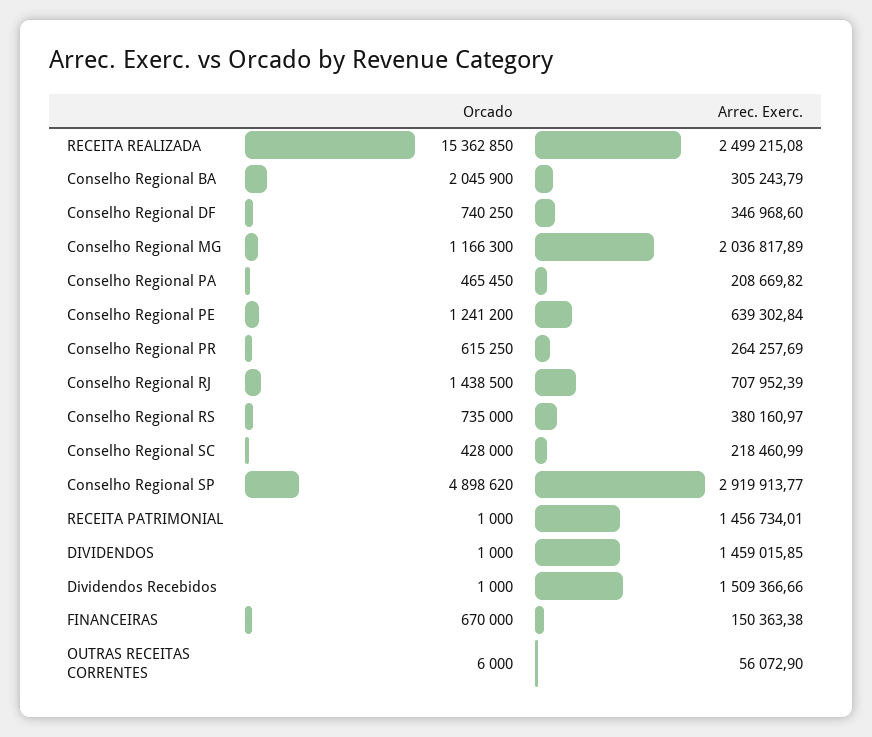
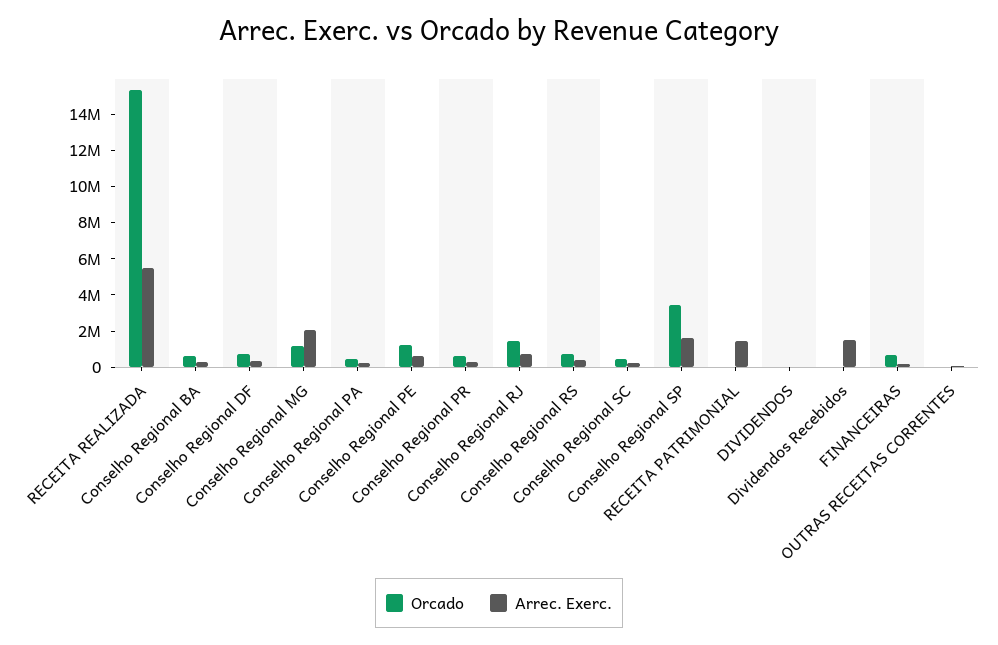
  {
    "Orcado": {
      "RECEITA REALIZADA": 15362850,
-     "Conselho Regional BA": 2045900,
+     "Conselho Regional BA": 500000,
      "Conselho Regional DF": 740250,
      "Conselho Regional MG": 1166300,
      "Conselho Regional PA": 465450,
      "Conselho Regional PE": 1241200,
      "Conselho Regional PR": 615250,
      "Conselho Regional RJ": 1438500,
      "Conselho Regional RS": 735000,
      "Conselho Regional SC": 428000,
-     "Conselho Regional SP": 4898620,
+     "Conselho Regional SP": 3500000,
      "RECEITA PATRIMONIAL": 1000,
      "DIVIDENDOS": 1000,
      "Dividendos Recebidos": 1000,
      "FINANCEIRAS": 670000,
      "OUTRAS RECEITAS CORRENTES": 6000
    },
    "Arrec. Exerc.": {
-     "RECEITA REALIZADA": 2499215.08,
+     "RECEITA REALIZADA": 5500000,
      "Conselho Regional BA": 305243.79,
      "Conselho Regional DF": 346968.6,
      "Conselho Regional MG": 2036817.89,
      "Conselho Regional PA": 208669.82,
      "Conselho Regional PE": 639302.84,
      "Conselho Regional PR": 264257.69,
      "Conselho Regional RJ": 707952.39,
      "Conselho Regional RS": 380160.97,
      "Conselho Regional SC": 218460.99,
-     "Conselho Regional SP": 2919913.77,
+     "Conselho Regional SP": 1500000,
      "RECEITA PATRIMONIAL": 1456734.01,
-     "DIVIDENDOS": 1459015.85,
+     "DIVIDENDOS": 0,
      "Dividendos Recebidos": 1509366.66,
      "FINANCEIRAS": 150363.38,
      "OUTRAS RECEITAS CORRENTES": 56072.9
    }
  }

